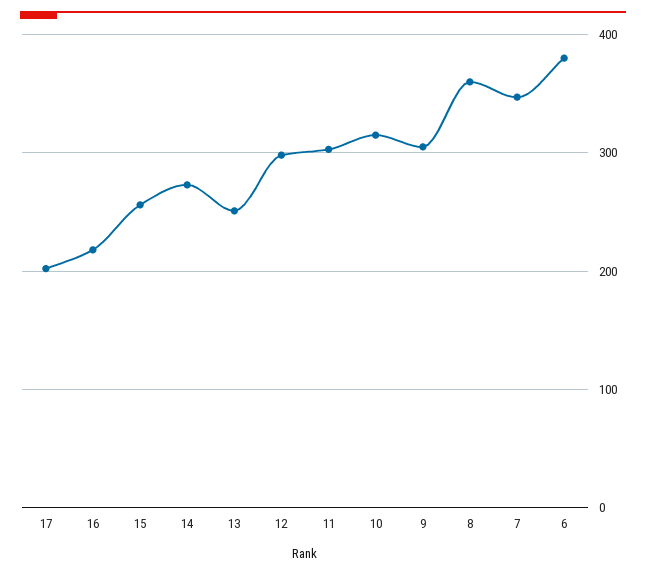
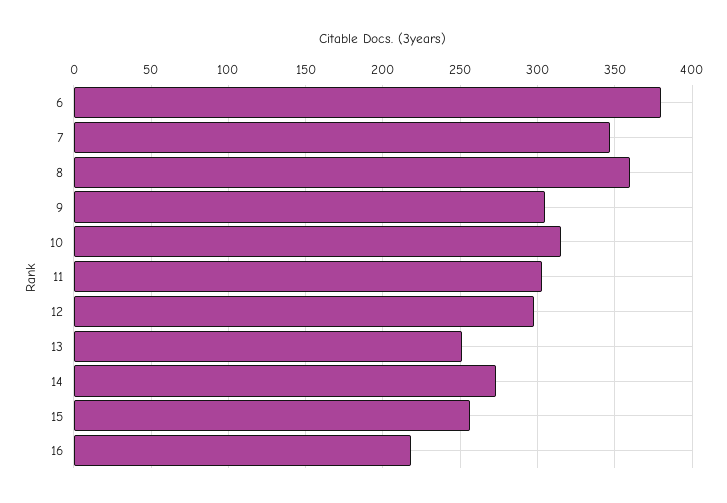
  {
-   "17": 200,
    "16": 220,
    "15": 255,
    "14": 275,
    "13": 250,
    "12": 300,
    "11": 305,
    "10": 315,
    "9": 305,
    "8": 360,
    "7": 345,
    "6": 380
  }

